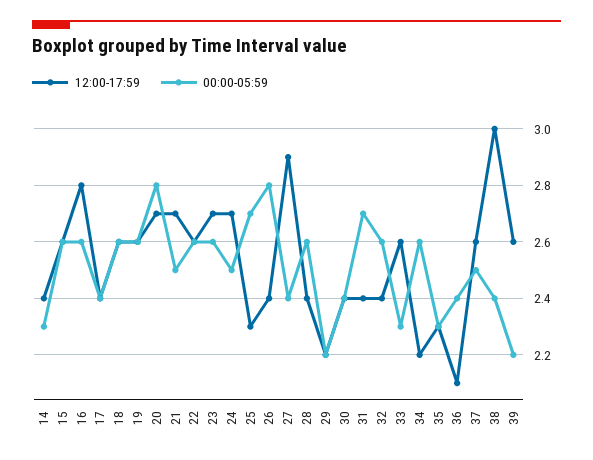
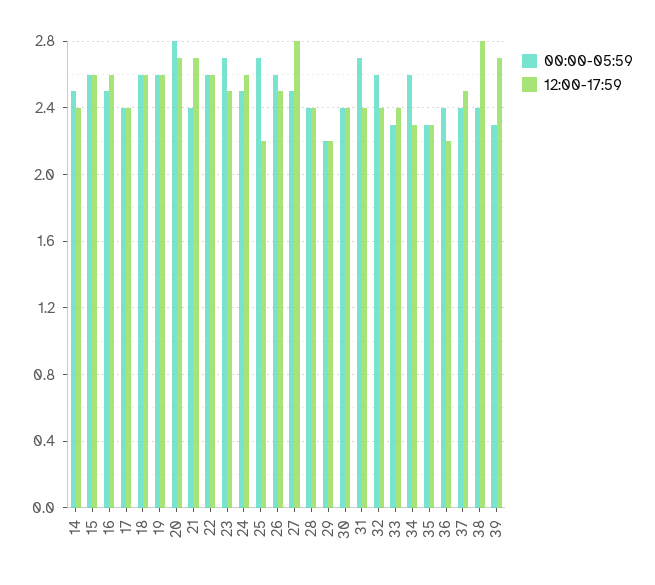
  {
    "12:00-17:59": {
      "14": 2.4,
      "15": 2.6,
-     "16": 2.8,
+     "16": 2.6,
      "17": 2.4,
      "18": 2.6,
      "19": 2.6,
      "20": 2.7,
      "21": 2.7,
      "22": 2.6,
-     "23": 2.7,
+     "23": 2.5,
-     "24": 2.7,
+     "24": 2.6,
-     "25": 2.3,
+     "25": 2.2,
-     "26": 2.4,
+     "26": 2.5,
-     "27": 2.9,
+     "27": 2.8,
      "28": 2.4,
      "29": 2.2,
      "30": 2.4,
      "31": 2.4,
      "32": 2.4,
-     "33": 2.6,
+     "33": 2.4,
-     "34": 2.2,
+     "34": 2.3,
      "35": 2.3,
-     "36": 2.1,
+     "36": 2.2,
-     "37": 2.6,
+     "37": 2.5,
-     "38": 3,
+     "38": 2.8,
-     "39": 2.6
+     "39": 2.7
    },
    "00:00-05:59": {
-     "14": 2.3,
+     "14": 2.5,
      "15": 2.6,
-     "16": 2.6,
+     "16": 2.5,
      "17": 2.4,
      "18": 2.6,
      "19": 2.6,
      "20": 2.8,
-     "21": 2.5,
+     "21": 2.4,
      "22": 2.6,
-     "23": 2.6,
+     "23": 2.7,
      "24": 2.5,
      "25": 2.7,
-     "26": 2.8,
+     "26": 2.6,
-     "27": 2.4,
+     "27": 2.5,
-     "28": 2.6,
+     "28": 2.4,
      "29": 2.2,
      "30": 2.4,
      "31": 2.7,
      "32": 2.6,
      "33": 2.3,
      "34": 2.6,
      "35": 2.3,
      "36": 2.4,
-     "37": 2.5,
+     "37": 2.4,
      "38": 2.4,
-     "39": 2.2
+     "39": 2.3
    }
  }

